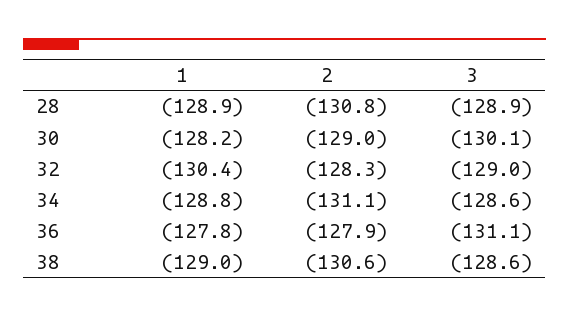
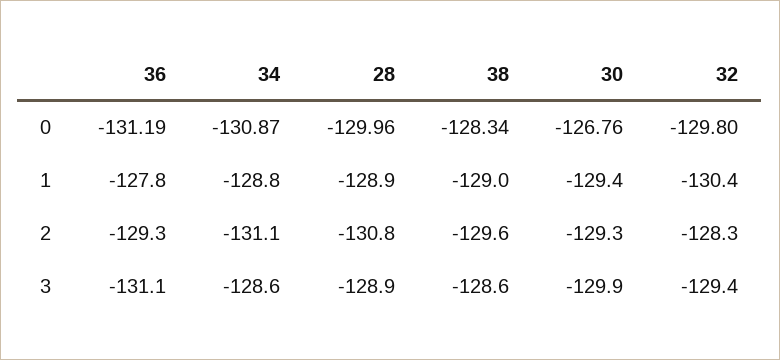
  {
    "1": {
      "28": -128.9,
-     "30": -128.2,
+     "30": -129.4,
      "32": -130.4,
      "34": -128.8,
      "36": -127.8,
      "38": -129
    },
    "2": {
      "28": -130.8,
-     "30": -129,
+     "30": -129.3,
      "32": -128.3,
      "34": -131.1,
-     "36": -127.9,
+     "36": -129.3,
-     "38": -130.6
+     "38": -129.6
    },
    "3": {
      "28": -128.9,
-     "30": -130.1,
+     "30": -129.9,
-     "32": -129,
+     "32": -129.4,
      "34": -128.6,
      "36": -131.1,
      "38": -128.6
-   }
+   },
+   "0": {
+     "36": -131.19,
+     "34": -130.87,
+     "28": -129.96,
+     "38": -128.34,
+     "30": -126.76,
+     "32": -129.8
+   }
  }

